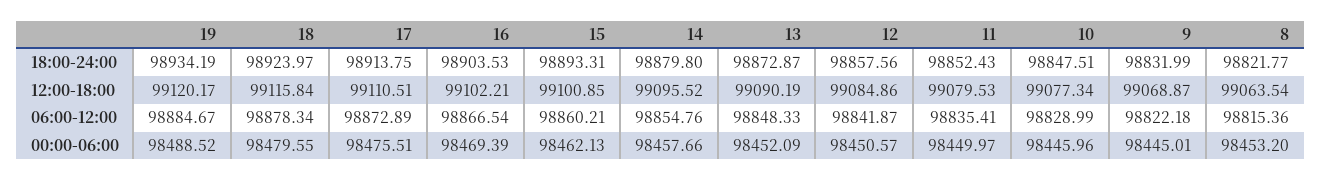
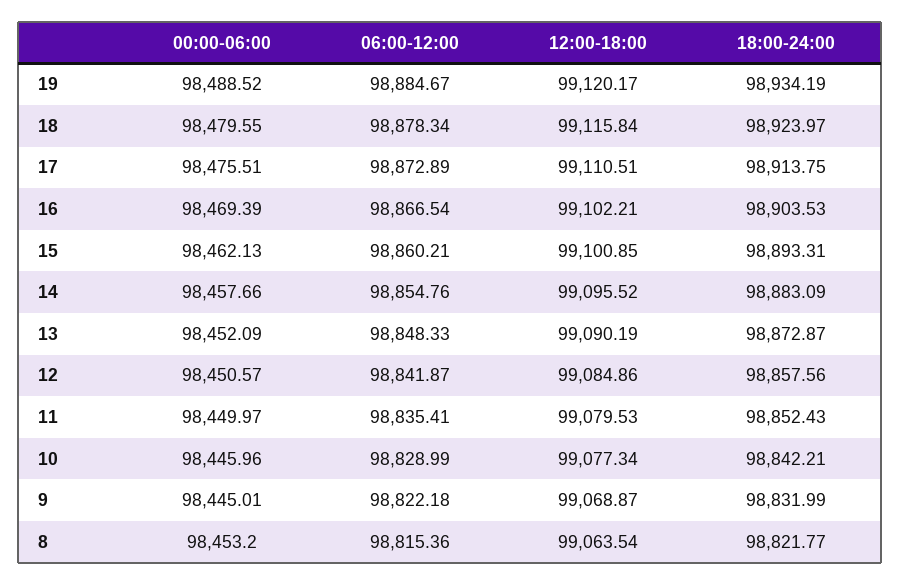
  {
    "19": {
      "18:00-24:00": 98934.19,
      "12:00-18:00": 99120.17,
      "06:00-12:00": 98884.67,
      "00:00-06:00": 98488.52
    },
    "18": {
      "18:00-24:00": 98923.97,
      "12:00-18:00": 99115.84,
      "06:00-12:00": 98878.34,
      "00:00-06:00": 98479.55
    },
    "17": {
      "18:00-24:00": 98913.75,
      "12:00-18:00": 99110.51,
      "06:00-12:00": 98872.89,
      "00:00-06:00": 98475.51
    },
    "16": {
      "18:00-24:00": 98903.53,
      "12:00-18:00": 99102.21,
      "06:00-12:00": 98866.54,
      "00:00-06:00": 98469.39
    },
    "15": {
      "18:00-24:00": 98893.31,
      "12:00-18:00": 99100.85,
      "06:00-12:00": 98860.21,
      "00:00-06:00": 98462.13
    },
    "14": {
-     "18:00-24:00": 98879.8,
+     "18:00-24:00": 98883.09,
      "12:00-18:00": 99095.52,
      "06:00-12:00": 98854.76,
      "00:00-06:00": 98457.66
    },
    "13": {
      "18:00-24:00": 98872.87,
      "12:00-18:00": 99090.19,
      "06:00-12:00": 98848.33,
      "00:00-06:00": 98452.09
    },
    "12": {
      "18:00-24:00": 98857.56,
      "12:00-18:00": 99084.86,
      "06:00-12:00": 98841.87,
      "00:00-06:00": 98450.57
    },
    "11": {
      "18:00-24:00": 98852.43,
      "12:00-18:00": 99079.53,
      "06:00-12:00": 98835.41,
      "00:00-06:00": 98449.97
    },
    "10": {
-     "18:00-24:00": 98847.51,
+     "18:00-24:00": 98842.21,
      "12:00-18:00": 99077.34,
      "06:00-12:00": 98828.99,
      "00:00-06:00": 98445.96
    },
    "9": {
      "18:00-24:00": 98831.99,
      "12:00-18:00": 99068.87,
      "06:00-12:00": 98822.18,
      "00:00-06:00": 98445.01
    },
    "8": {
      "18:00-24:00": 98821.77,
      "12:00-18:00": 99063.54,
      "06:00-12:00": 98815.36,
      "00:00-06:00": 98453.2
    }
  }

